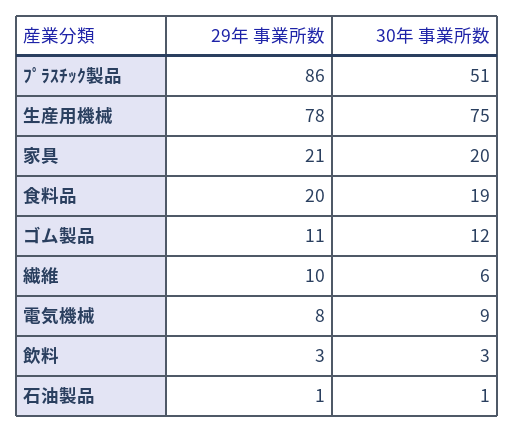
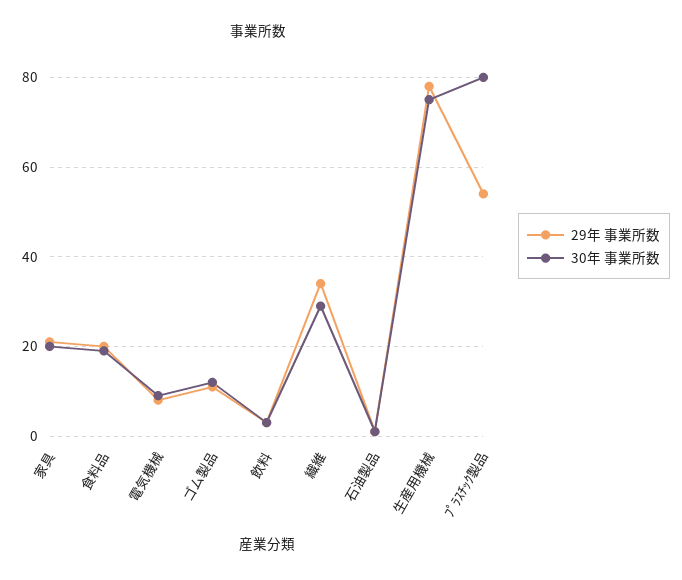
  {
    "29年 事業所数": {
-     "ﾌﾟﾗｽﾁｯｸ製品": 86,
+     "ﾌﾟﾗｽﾁｯｸ製品": 55,
      "生産用機械": 78,
      "家具": 21,
      "食料品": 20,
      "ゴム製品": 11,
-     "繊維": 10,
+     "繊維": 35,
      "電気機械": 8,
      "飲料": 3,
      "石油製品": 1
    },
    "30年 事業所数": {
-     "ﾌﾟﾗｽﾁｯｸ製品": 51,
+     "ﾌﾟﾗｽﾁｯｸ製品": 80,
      "生産用機械": 75,
      "家具": 20,
      "食料品": 19,
      "ゴム製品": 12,
-     "繊維": 6,
+     "繊維": 30,
      "電気機械": 9,
      "飲料": 3,
      "石油製品": 1
    }
  }

